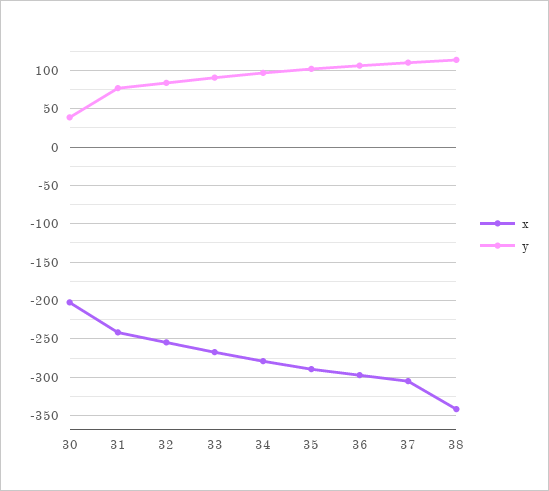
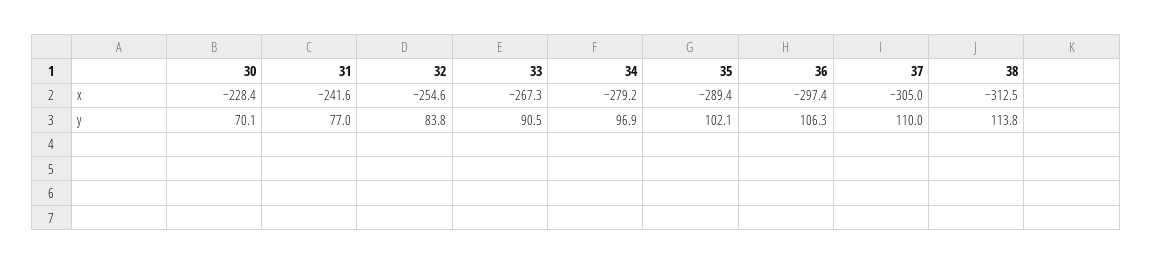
  {
    "x": {
-     "30": -200,
+     "30": -228.4,
      "31": -241.6,
      "32": -254.6,
      "33": -267.3,
      "34": -279.2,
      "35": -289.4,
      "36": -297.4,
      "37": -305,
-     "38": -340
+     "38": -312.5
    },
    "y": {
-     "30": 40,
+     "30": 70.1,
      "31": 77,
      "32": 83.8,
      "33": 90.5,
      "34": 96.9,
      "35": 102.1,
      "36": 106.3,
      "37": 110,
      "38": 113.8
    }
  }

